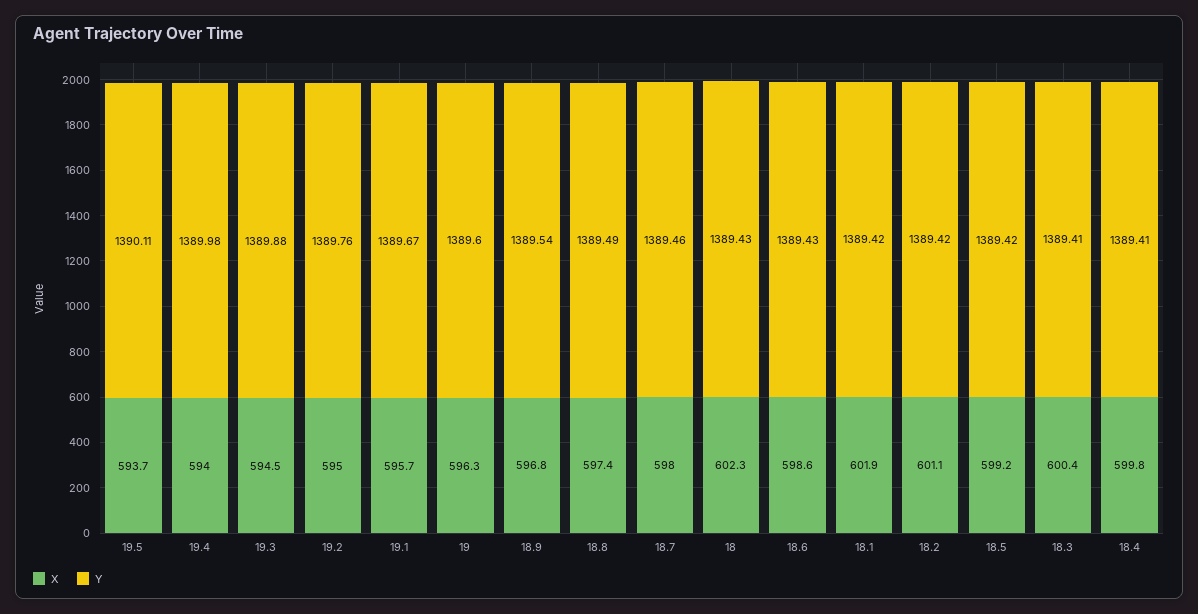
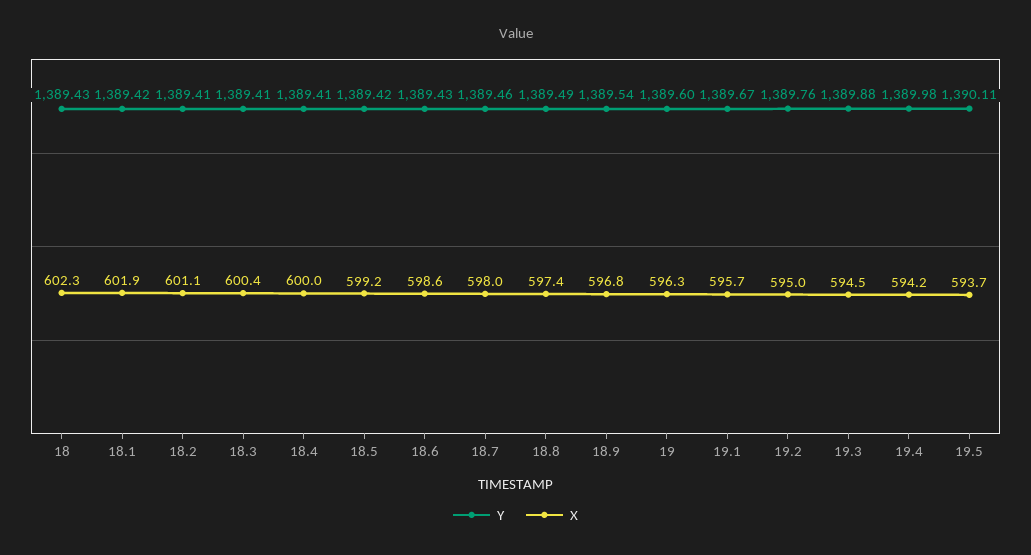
  {
    "X": {
      "19.5": 593.7,
-     "19.4": 594,
+     "19.4": 594.2,
      "19.3": 594.5,
      "19.2": 595,
      "19.1": 595.7,
      "19": 596.3,
      "18.9": 596.8,
      "18.8": 597.4,
      "18.7": 598,
      "18": 602.3,
      "18.6": 598.6,
      "18.1": 601.9,
      "18.2": 601.1,
      "18.5": 599.2,
      "18.3": 600.4,
-     "18.4": 599.8
+     "18.4": 600
    },
    "Y": {
      "19.5": 1390.11,
      "19.4": 1389.98,
      "19.3": 1389.88,
      "19.2": 1389.76,
      "19.1": 1389.67,
      "19": 1389.6,
      "18.9": 1389.54,
      "18.8": 1389.49,
      "18.7": 1389.46,
      "18": 1389.43,
      "18.6": 1389.43,
      "18.1": 1389.42,
-     "18.2": 1389.42,
+     "18.2": 1389.41,
      "18.5": 1389.42,
      "18.3": 1389.41,
      "18.4": 1389.41
    }
  }

